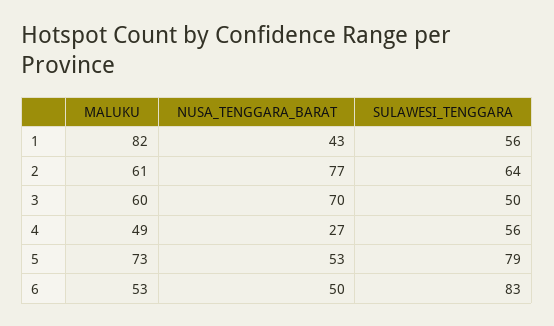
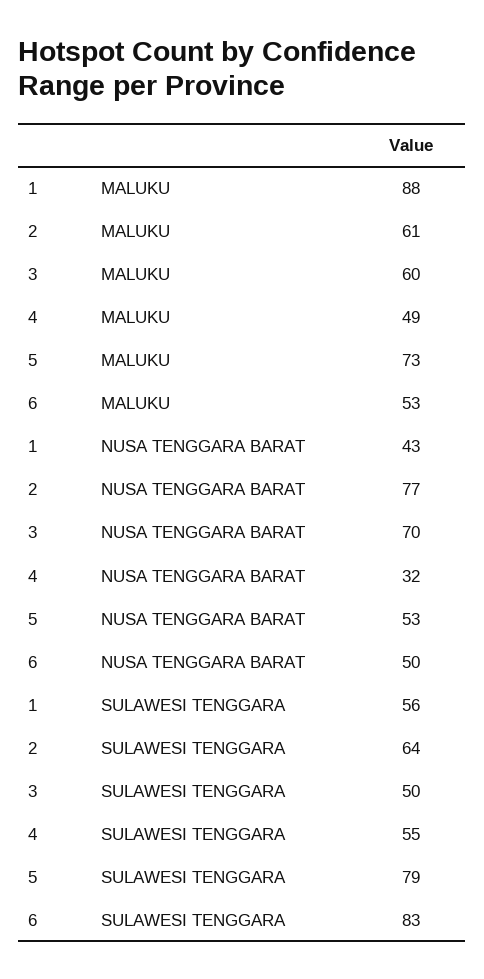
  {
    "MALUKU": {
-     "1": 82,
+     "1": 88,
      "2": 61,
      "3": 60,
      "4": 49,
      "5": 73,
      "6": 53
    },
    "NUSA_TENGGARA_BARAT": {
      "1": 43,
      "2": 77,
      "3": 70,
-     "4": 27,
+     "4": 32,
      "5": 53,
      "6": 50
    },
    "SULAWESI_TENGGARA": {
      "1": 56,
      "2": 64,
      "3": 50,
-     "4": 56,
+     "4": 55,
      "5": 79,
      "6": 83
    }
  }

